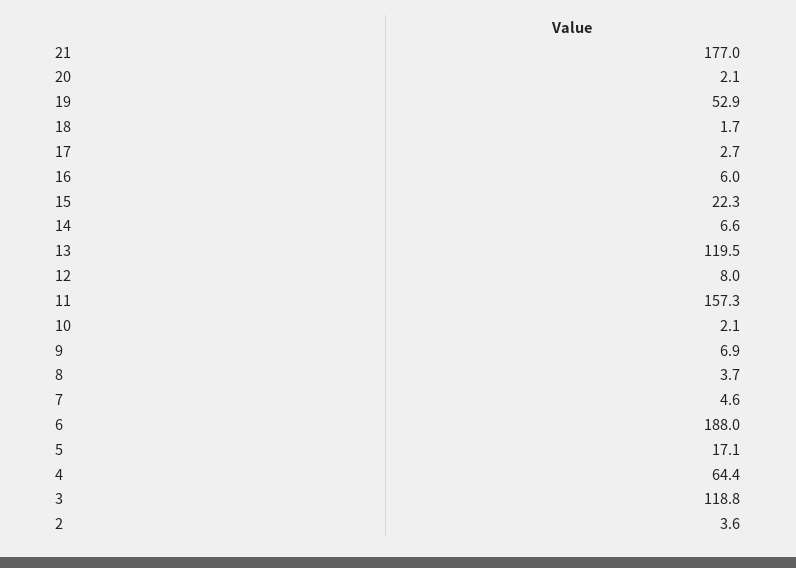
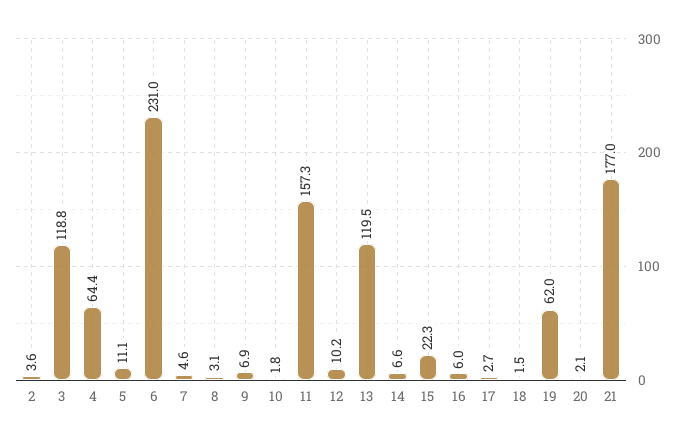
  {
    "21": 177,
    "20": 2.1,
-   "19": 52.9,
+   "19": 62,
-   "18": 1.7,
+   "18": 1.5,
    "17": 2.7,
    "16": 6,
    "15": 22.3,
    "14": 6.6,
    "13": 119.5,
-   "12": 8,
+   "12": 10.2,
    "11": 157.3,
-   "10": 2.1,
+   "10": 1.8,
    "9": 6.9,
-   "8": 3.7,
+   "8": 3.1,
    "7": 4.6,
-   "6": 188,
+   "6": 231,
-   "5": 17.1,
+   "5": 11.1,
    "4": 64.4,
    "3": 118.8,
    "2": 3.6
  }

